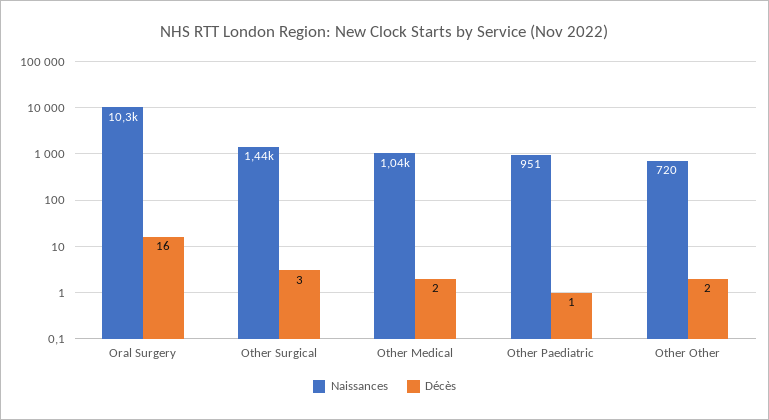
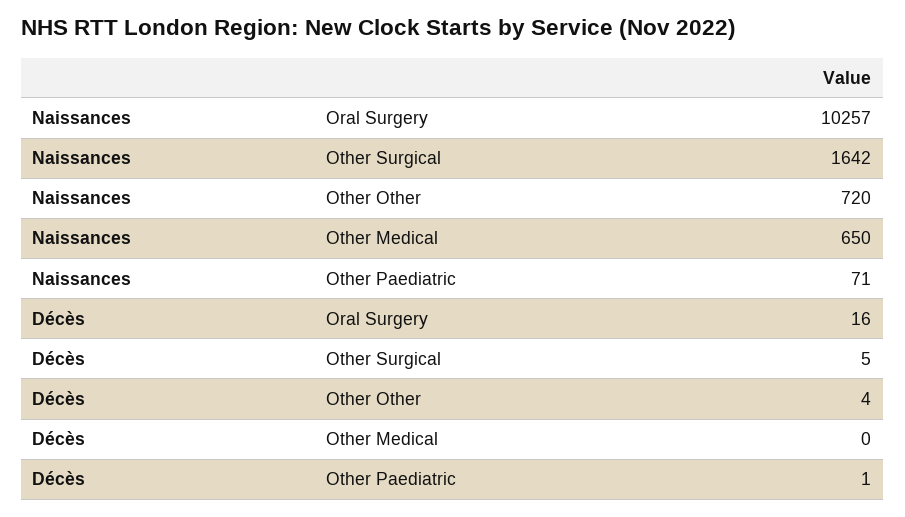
  {
    "Naissances": {
      "Oral Surgery": 10257,
-     "Other Surgical": 1440,
+     "Other Surgical": 1642,
-     "Other Medical": 1040,
+     "Other Medical": 650,
-     "Other Paediatric": 951,
+     "Other Paediatric": 71,
      "Other Other": 720
    },
    "Décès": {
      "Oral Surgery": 16,
-     "Other Surgical": 3,
+     "Other Surgical": 5,
-     "Other Medical": 2,
+     "Other Medical": 0,
      "Other Paediatric": 1,
-     "Other Other": 2
+     "Other Other": 4
    }
  }

